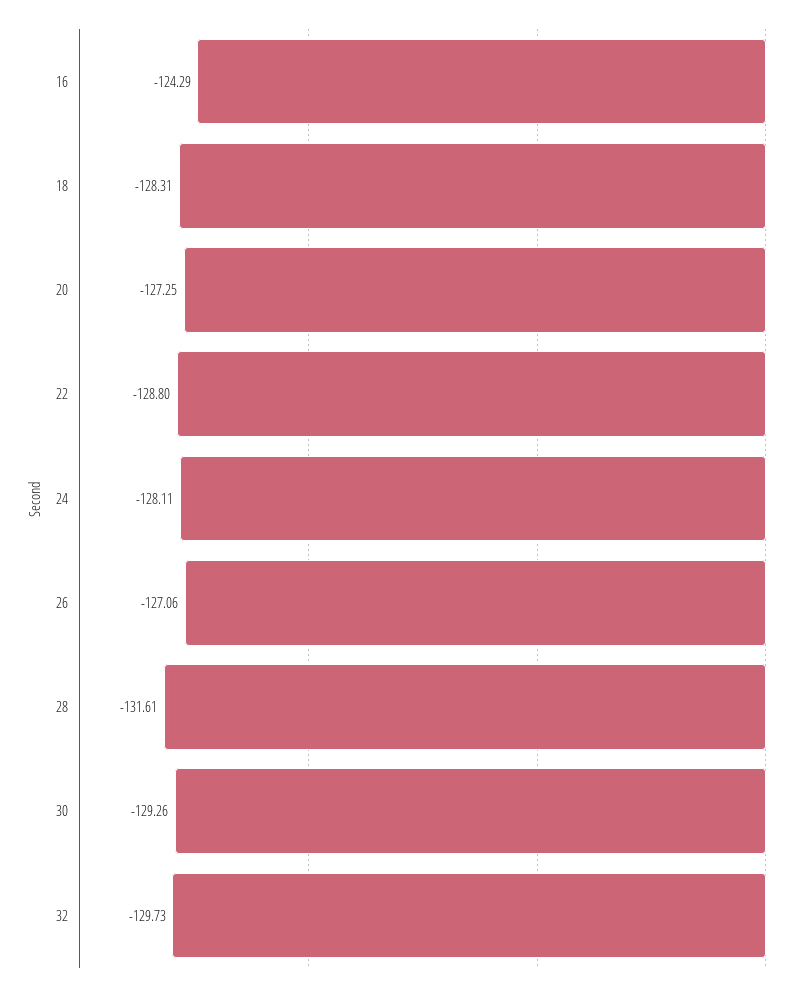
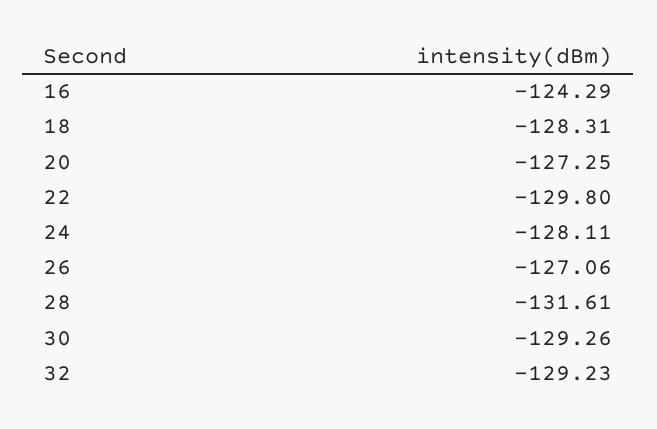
  {
    "16": -124.29,
    "18": -128.31,
    "20": -127.25,
-   "22": -128.8,
+   "22": -129.8,
    "24": -128.11,
    "26": -127.06,
    "28": -131.61,
    "30": -129.26,
-   "32": -129.73
+   "32": -129.23
  }

